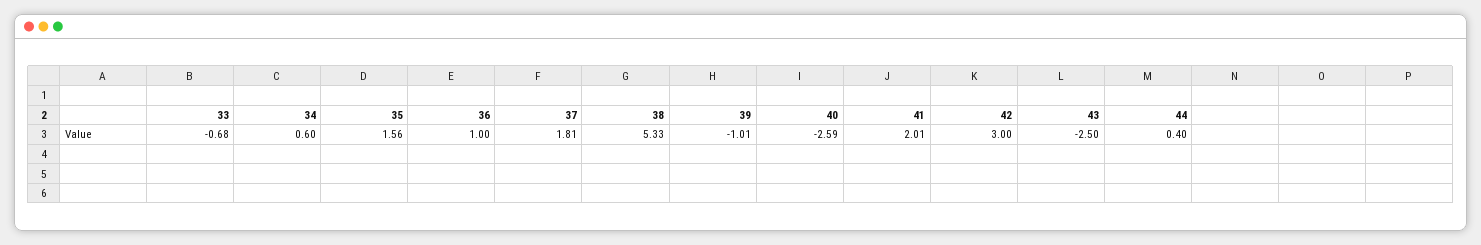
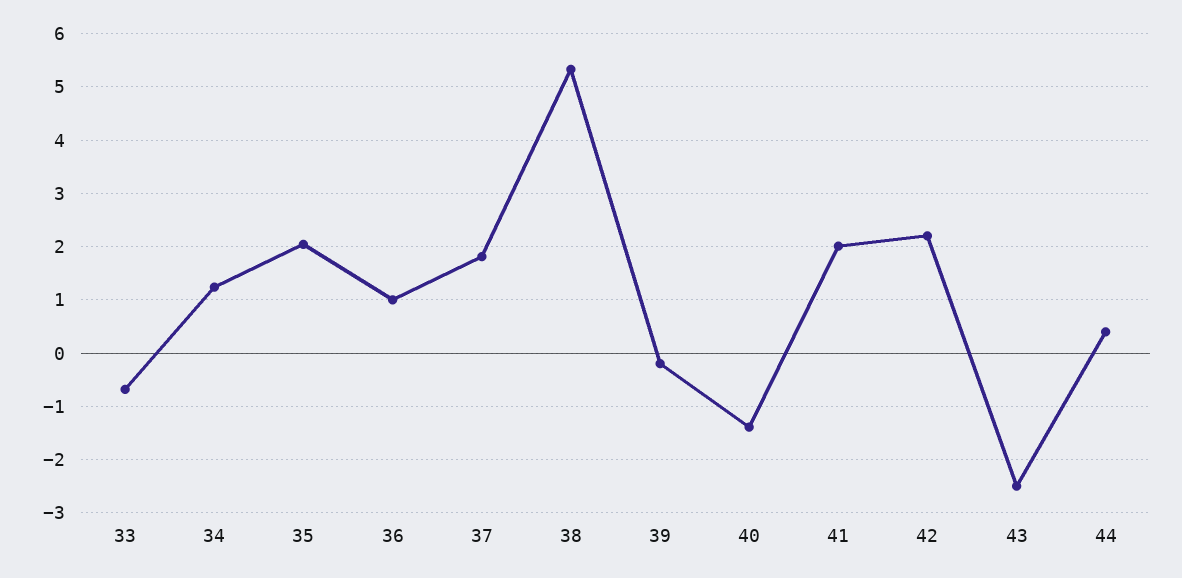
  {
    "33": -0.68,
-   "34": 0.6,
+   "34": 1.2,
-   "35": 1.56,
+   "35": 2,
    "36": 1,
    "37": 1.81,
    "38": 5.33,
-   "39": -1.01,
+   "39": -0.2,
-   "40": -2.59,
+   "40": -1.4,
    "41": 2.01,
-   "42": 3,
+   "42": 2.2,
    "43": -2.5,
    "44": 0.4
  }

